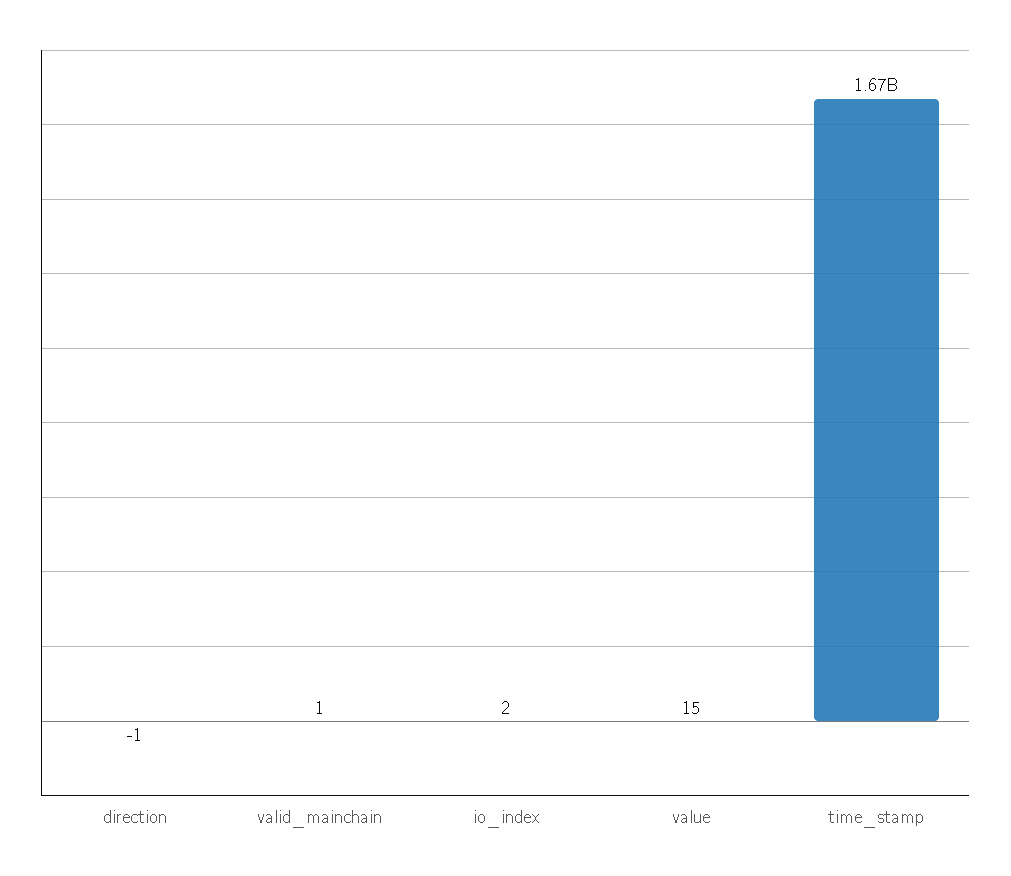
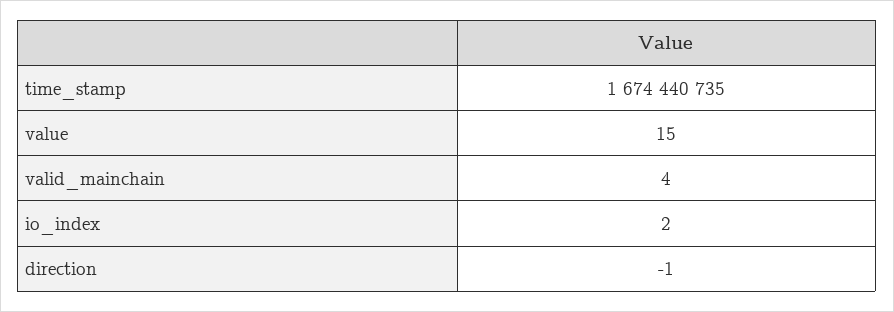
  {
    "direction": -1,
-   "valid_mainchain": 1,
+   "valid_mainchain": 4,
    "io_index": 2,
    "value": 15,
    "time_stamp": 1674440735
  }

